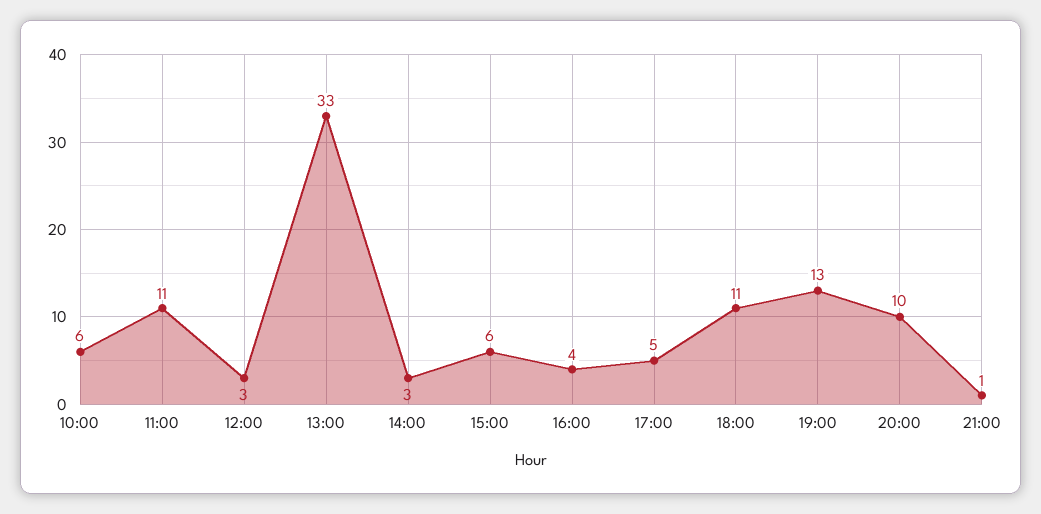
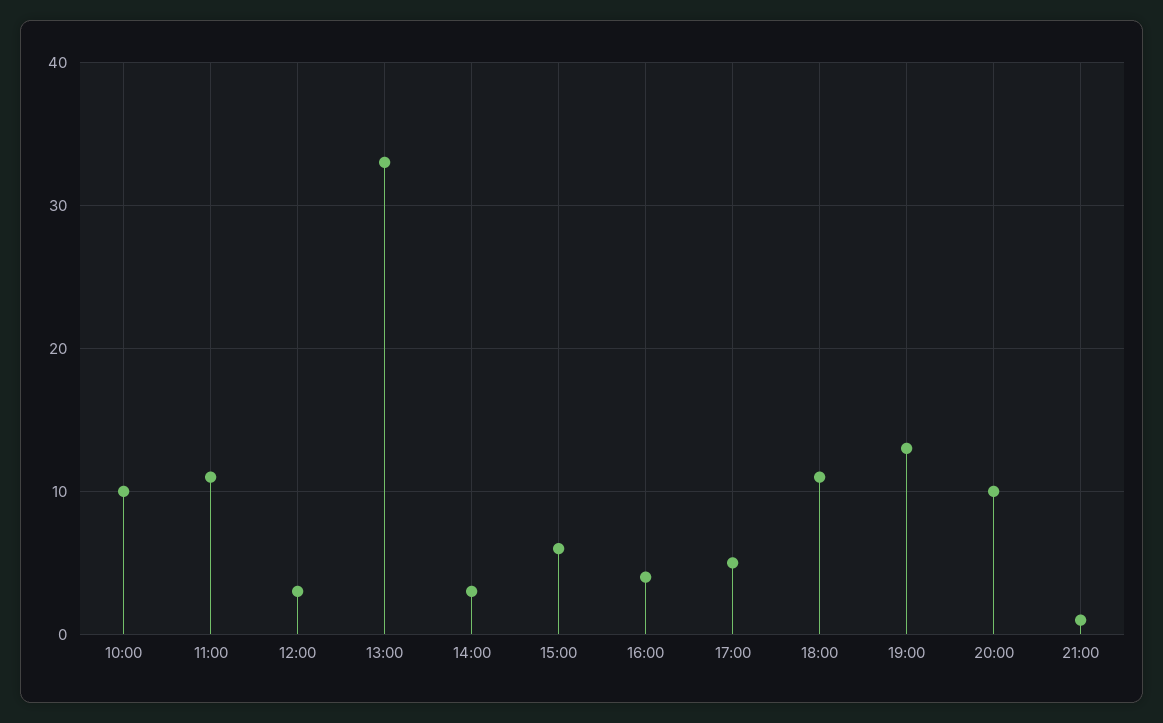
  {
-   "10:00": 6,
+   "10:00": 10,
    "11:00": 11,
    "12:00": 3,
    "13:00": 33,
    "14:00": 3,
    "15:00": 6,
    "16:00": 4,
    "17:00": 5,
    "18:00": 11,
    "19:00": 13,
    "20:00": 10,
    "21:00": 1
  }

